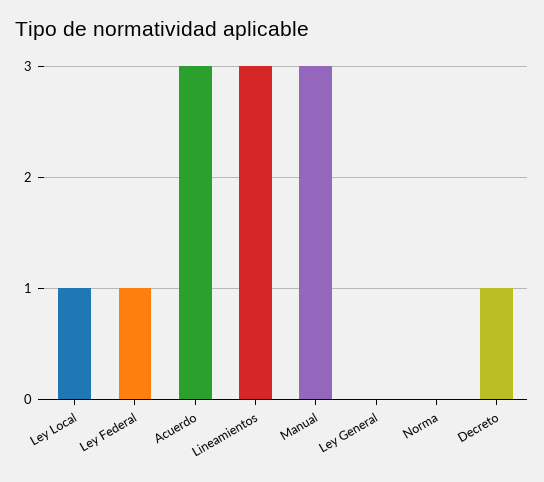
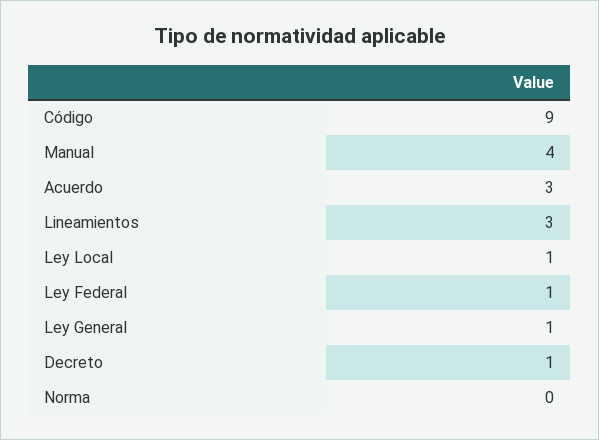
  {
    "Ley Local": 1,
    "Ley Federal": 1,
    "Acuerdo": 3,
    "Lineamientos": 3,
-   "Manual": 3,
+   "Manual": 4,
-   "Ley General": 0,
+   "Ley General": 1,
    "Norma": 0,
-   "Decreto": 1
+   "Decreto": 1,
+   "Código": 9
  }

